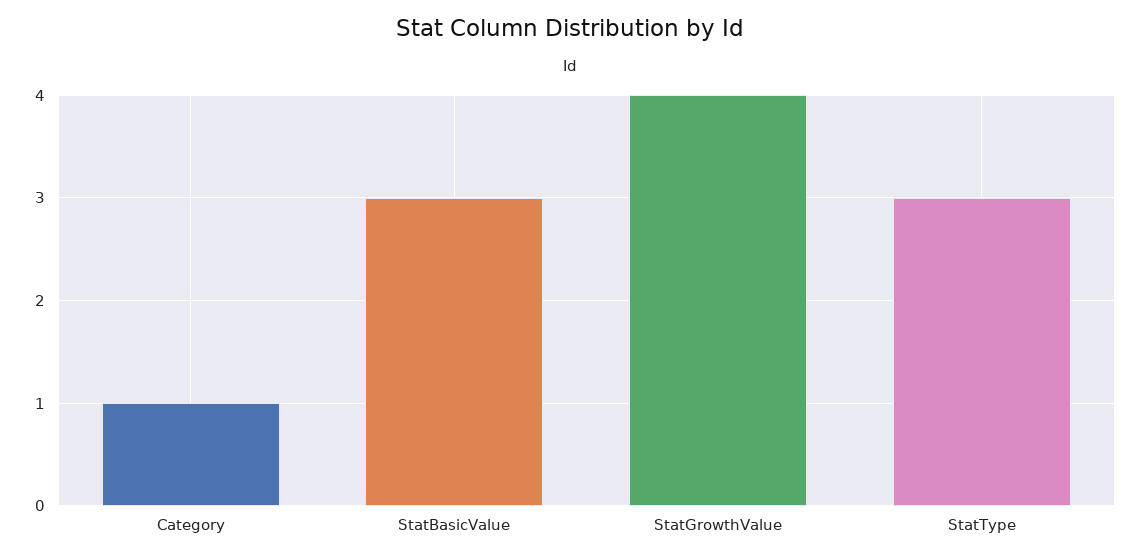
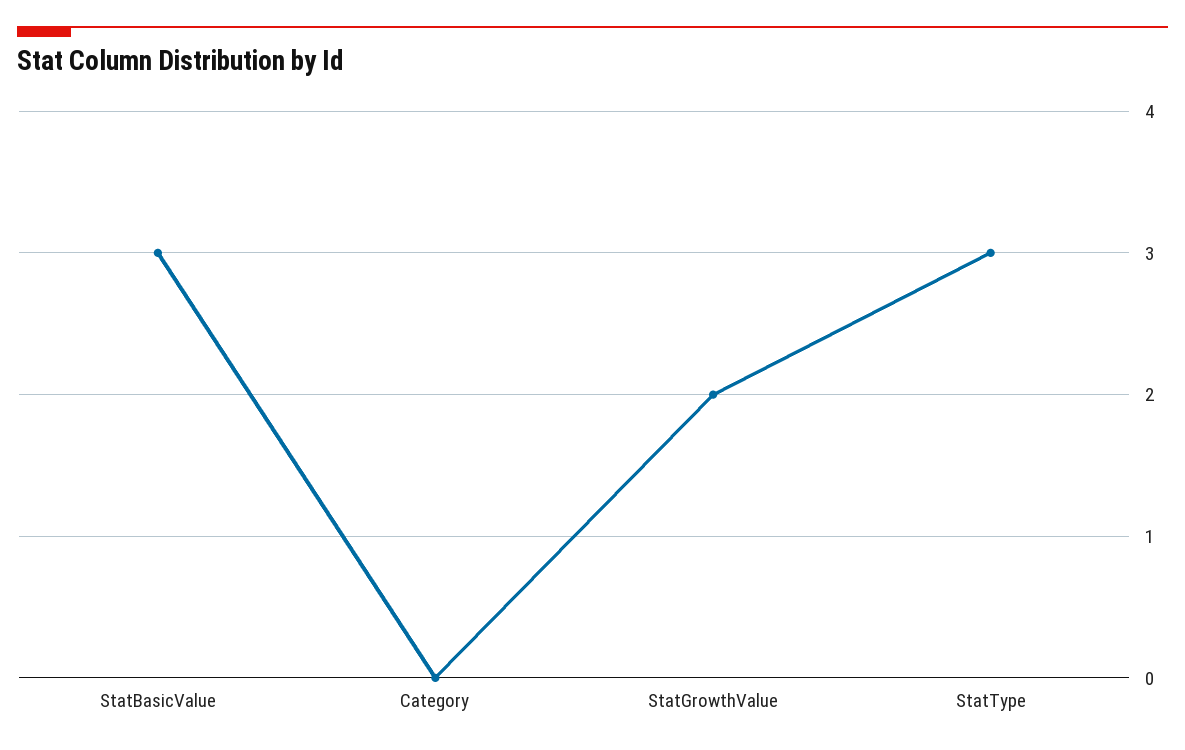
  {
-   "Category": 1,
+   "Category": 0,
    "StatBasicValue": 3,
-   "StatGrowthValue": 4,
+   "StatGrowthValue": 2,
    "StatType": 3
  }

